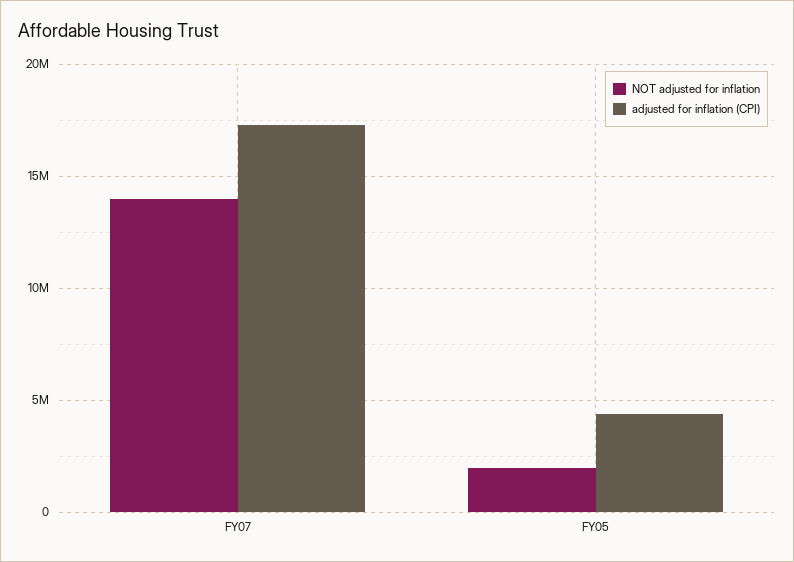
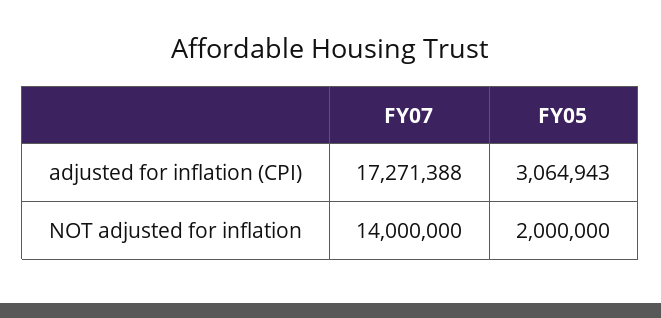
  {
    "NOT adjusted for inflation": {
      "FY07": 14000000,
      "FY05": 2000000
    },
    "adjusted for inflation (CPI)": {
      "FY07": 17271388,
-     "FY05": 4500000
+     "FY05": 3064943
    }
  }

